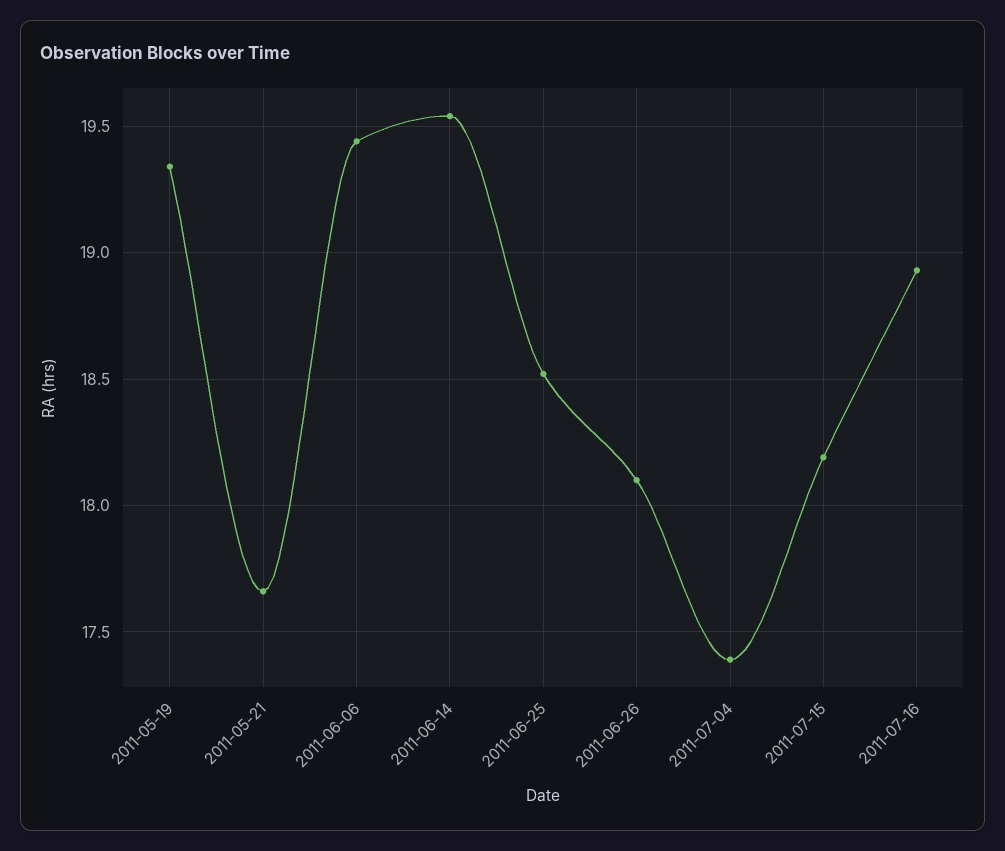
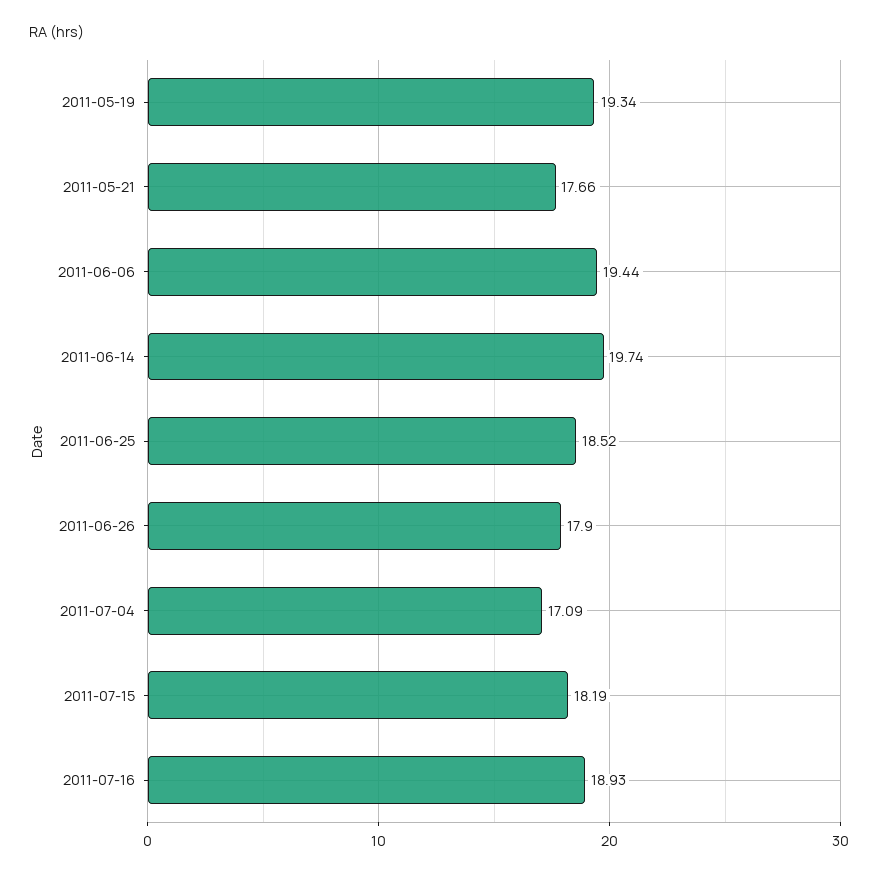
  {
    "2011-05-19": 19.34,
    "2011-05-21": 17.66,
    "2011-06-06": 19.44,
-   "2011-06-14": 19.55,
+   "2011-06-14": 19.74,
    "2011-06-25": 18.52,
-   "2011-06-26": 18.1,
+   "2011-06-26": 17.9,
-   "2011-07-04": 17.4,
+   "2011-07-04": 17.09,
    "2011-07-15": 18.19,
    "2011-07-16": 18.93
  }

